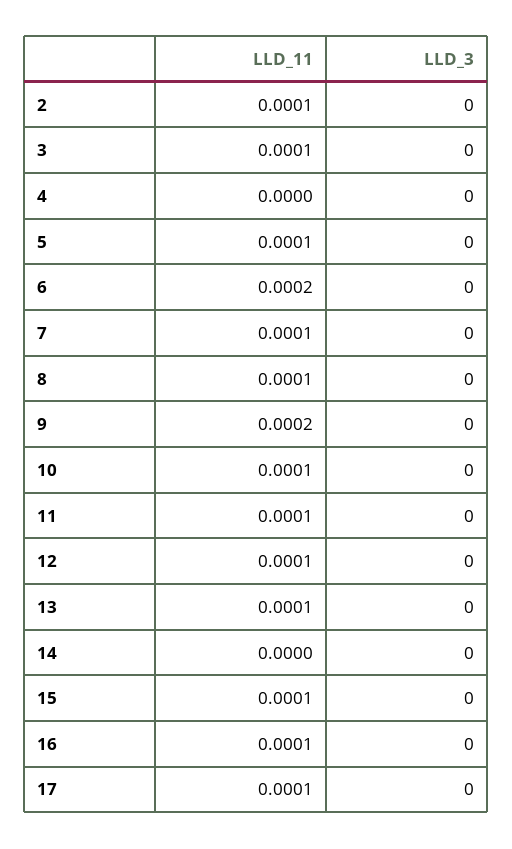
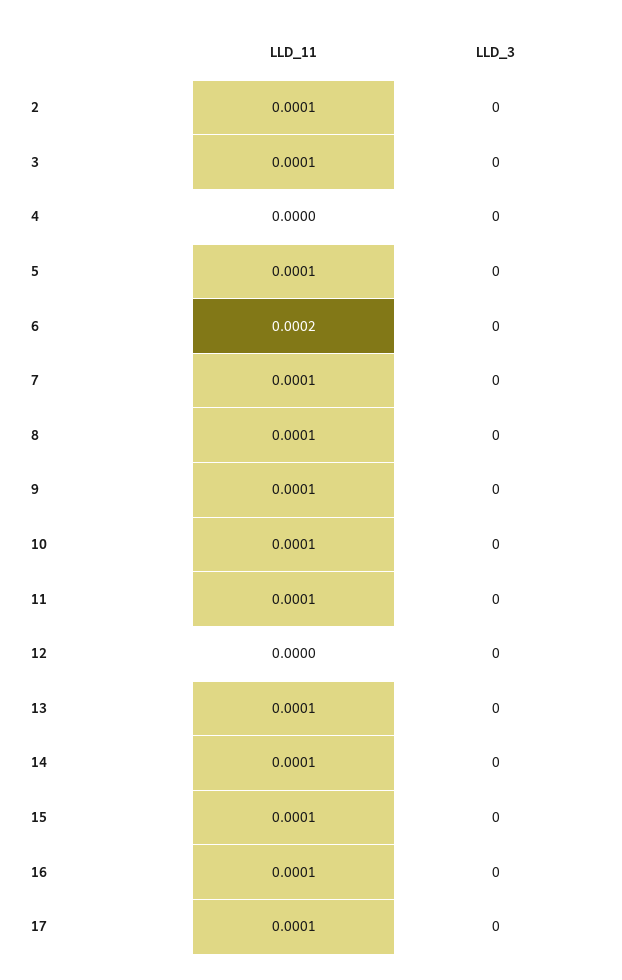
  {
    "LLD_11": {
      "2": 0.0001,
      "3": 0.0001,
      "4": 0,
      "5": 0.0001,
      "6": 0.0002,
      "7": 0.0001,
      "8": 0.0001,
-     "9": 0.0002,
+     "9": 0.0001,
      "10": 0.0001,
      "11": 0.0001,
-     "12": 0.0001,
+     "12": 0,
      "13": 0.0001,
-     "14": 0,
+     "14": 0.0001,
      "15": 0.0001,
      "16": 0.0001,
      "17": 0.0001
    },
    "LLD_3": {
      "2": 0,
      "3": 0,
      "4": 0,
      "5": 0,
      "6": 0,
      "7": 0,
      "8": 0,
      "9": 0,
      "10": 0,
      "11": 0,
      "12": 0,
      "13": 0,
      "14": 0,
      "15": 0,
      "16": 0,
      "17": 0
    }
  }

